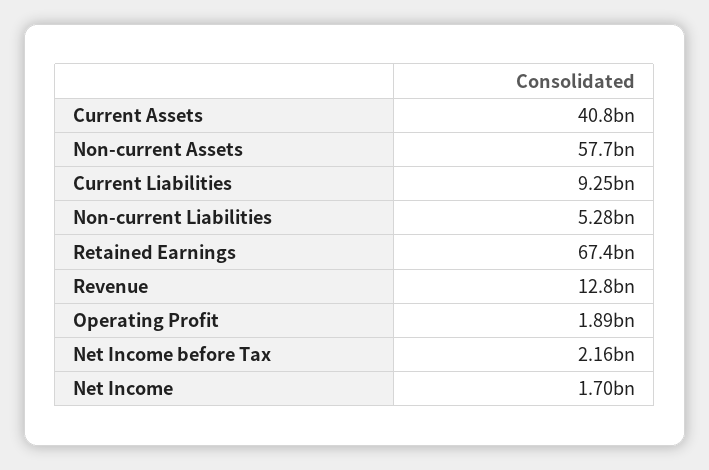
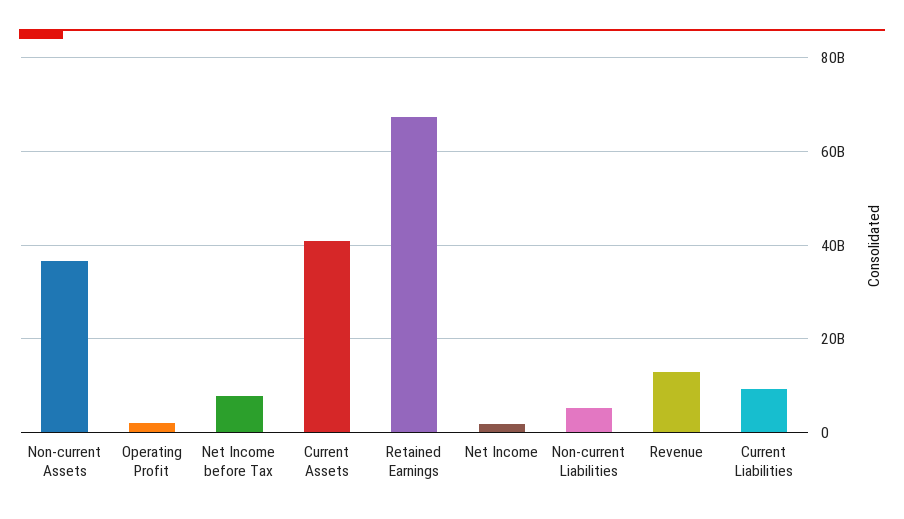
  {
    "Current Assets": 40800000000,
-   "Non-current Assets": 57700000000,
+   "Non-current Assets": 36000000000,
    "Current Liabilities": 9250000000,
    "Non-current Liabilities": 5280000000,
    "Retained Earnings": 67400000000,
    "Revenue": 12800000000,
    "Operating Profit": 1890000000,
-   "Net Income before Tax": 2160000000,
+   "Net Income before Tax": 8000000000,
    "Net Income": 1700000000
  }

